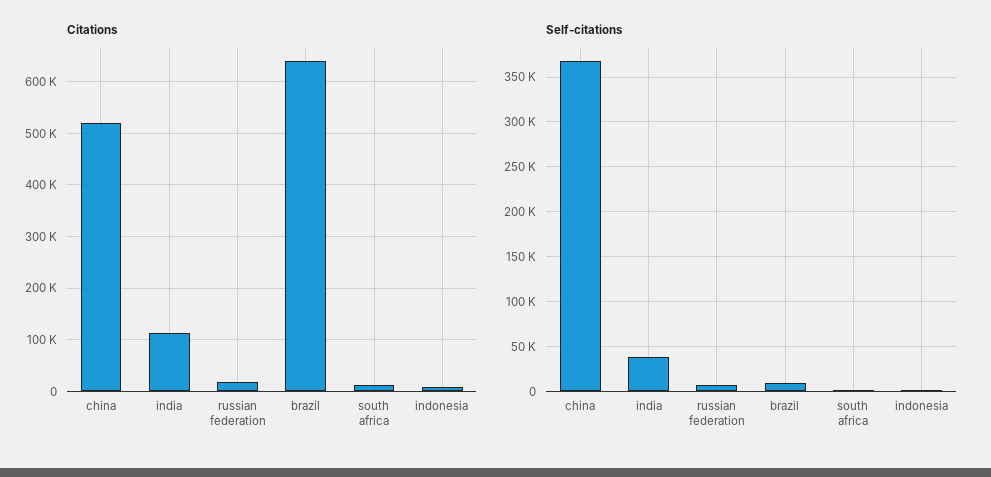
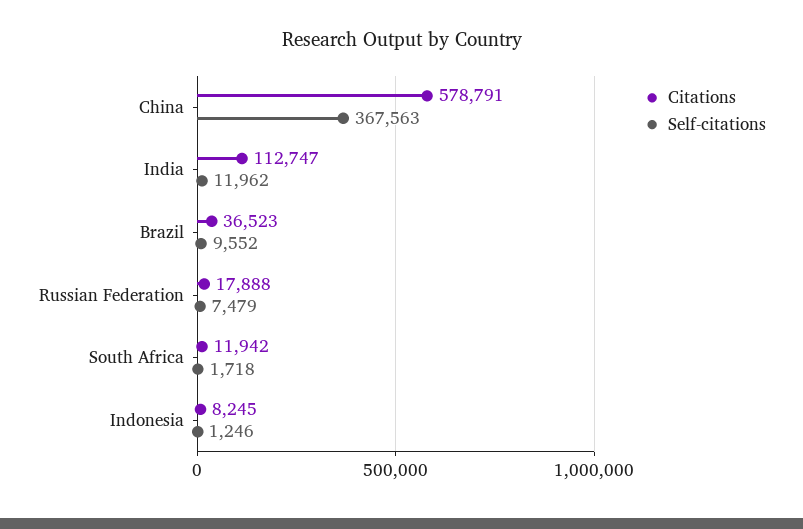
  {
    "Citations": {
-     "china": 520000,
+     "china": 578791,
      "india": 112747,
      "russian federation": 17888,
-     "brazil": 640000,
+     "brazil": 36523,
      "south africa": 11942,
      "indonesia": 8245
    },
    "Self-citations": {
      "china": 367563,
-     "india": 40000,
+     "india": 11962,
      "russian federation": 7479,
      "brazil": 9552,
      "south africa": 1718,
      "indonesia": 1246
    }
  }

